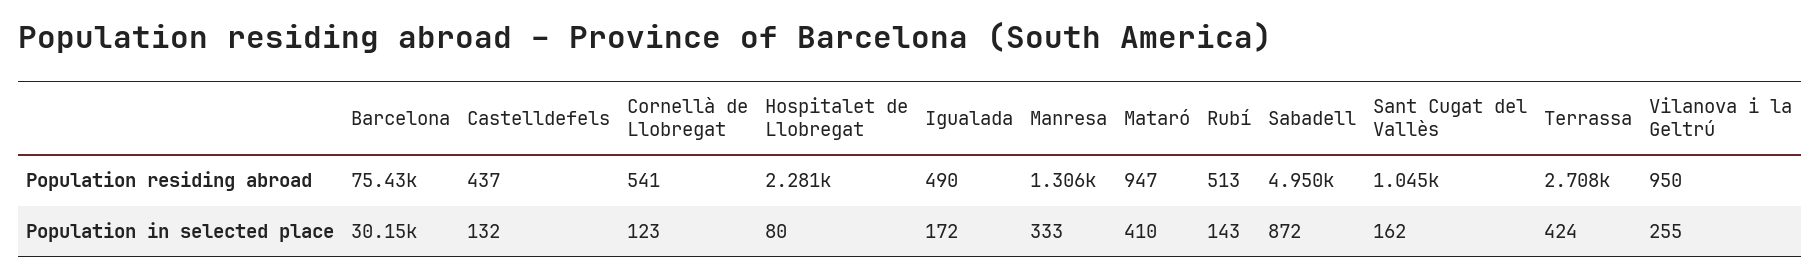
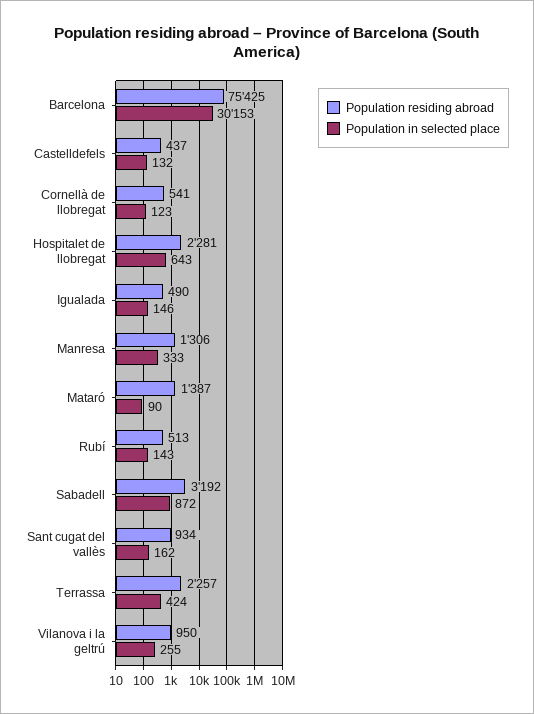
  {
    "Population residing abroad": {
      "Barcelona": 75425,
      "Castelldefels": 437,
      "Cornellà de Llobregat": 541,
      "Hospitalet de Llobregat": 2281,
      "Igualada": 490,
      "Manresa": 1306,
-     "Mataró": 947,
+     "Mataró": 1387,
      "Rubí": 513,
-     "Sabadell": 4950,
+     "Sabadell": 3192,
-     "Sant Cugat del Vallès": 1045,
+     "Sant Cugat del Vallès": 934,
-     "Terrassa": 2708,
+     "Terrassa": 2257,
      "Vilanova i la Geltrú": 950
    },
    "Population in selected place": {
      "Barcelona": 30153,
      "Castelldefels": 132,
      "Cornellà de Llobregat": 123,
-     "Hospitalet de Llobregat": 80,
+     "Hospitalet de Llobregat": 643,
-     "Igualada": 172,
+     "Igualada": 146,
      "Manresa": 333,
-     "Mataró": 410,
+     "Mataró": 90,
      "Rubí": 143,
      "Sabadell": 872,
      "Sant Cugat del Vallès": 162,
      "Terrassa": 424,
      "Vilanova i la Geltrú": 255
    }
  }

